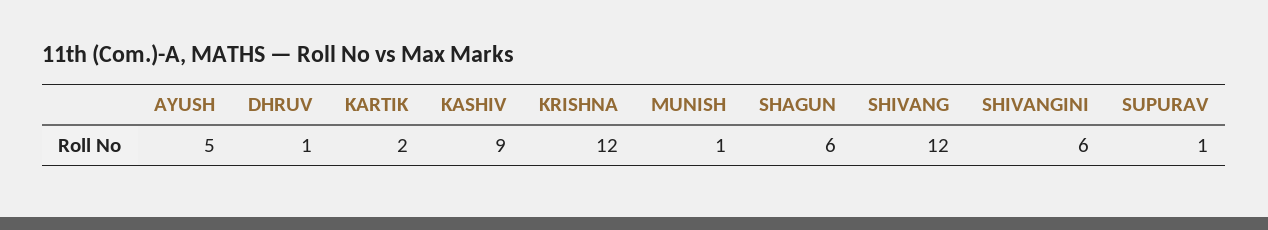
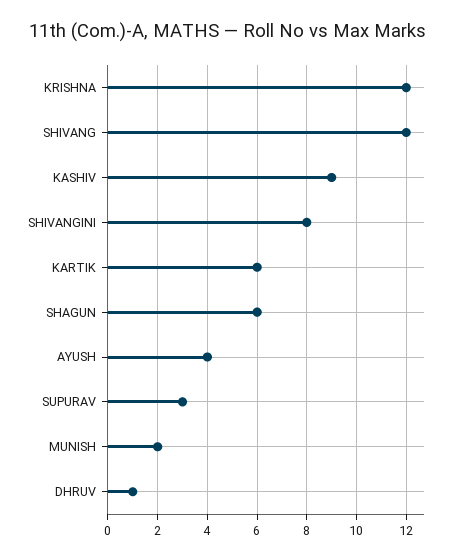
  {
-   "AYUSH": 5,
+   "AYUSH": 4,
    "DHRUV": 1,
-   "KARTIK": 2,
+   "KARTIK": 6,
    "KASHIV": 9,
    "KRISHNA": 12,
-   "MUNISH": 1,
+   "MUNISH": 2,
    "SHAGUN": 6,
    "SHIVANG": 12,
-   "SHIVANGINI": 6,
+   "SHIVANGINI": 8,
-   "SUPURAV": 1
+   "SUPURAV": 3
  }

